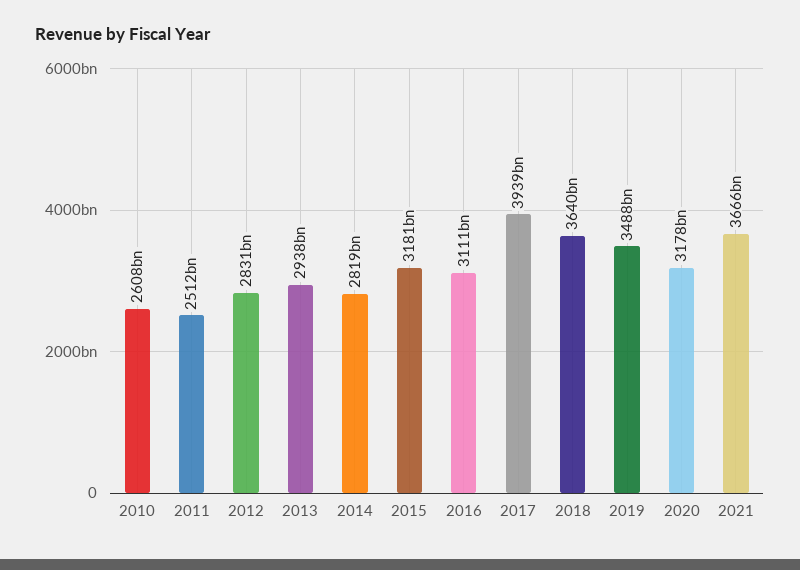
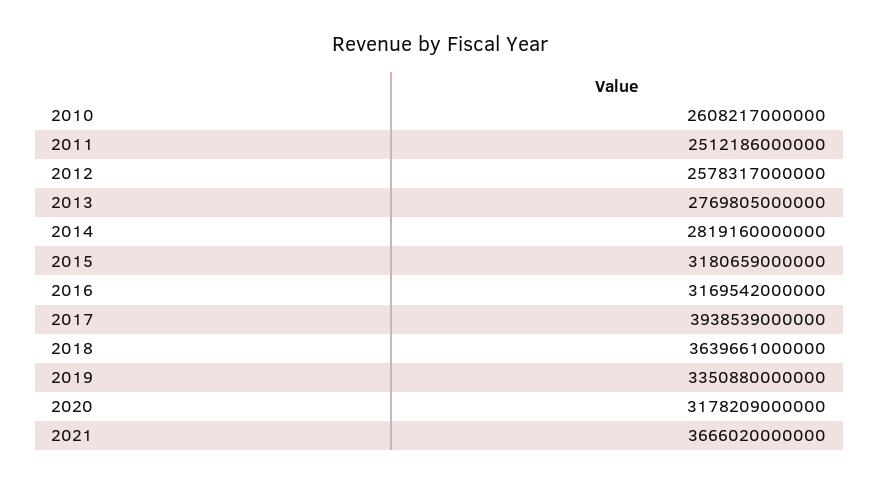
  {
    "2010": 2608217000000,
    "2011": 2512186000000,
-   "2012": 2831000000000,
+   "2012": 2578317000000,
-   "2013": 2938000000000,
+   "2013": 2769805000000,
    "2014": 2819160000000,
    "2015": 3180659000000,
-   "2016": 3111000000000,
+   "2016": 3169542000000,
    "2017": 3938539000000,
    "2018": 3639661000000,
-   "2019": 3488000000000,
+   "2019": 3350880000000,
    "2020": 3178209000000,
    "2021": 3666020000000
  }

